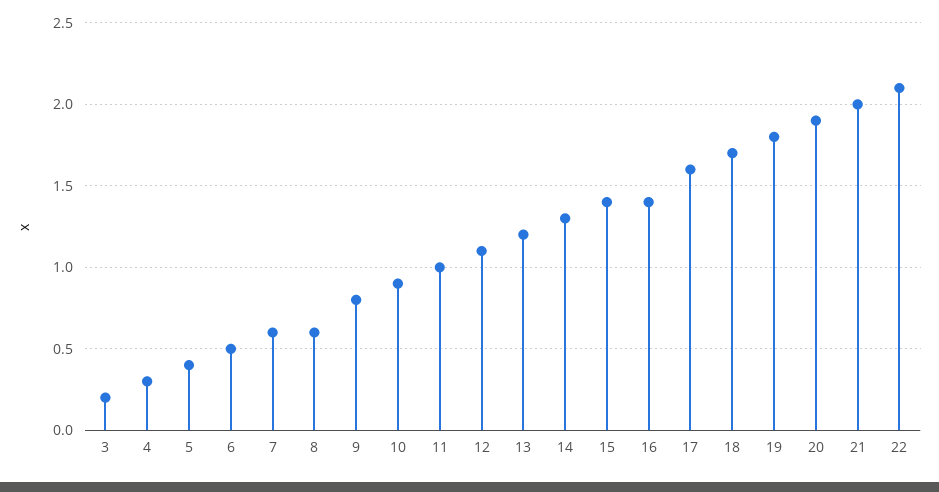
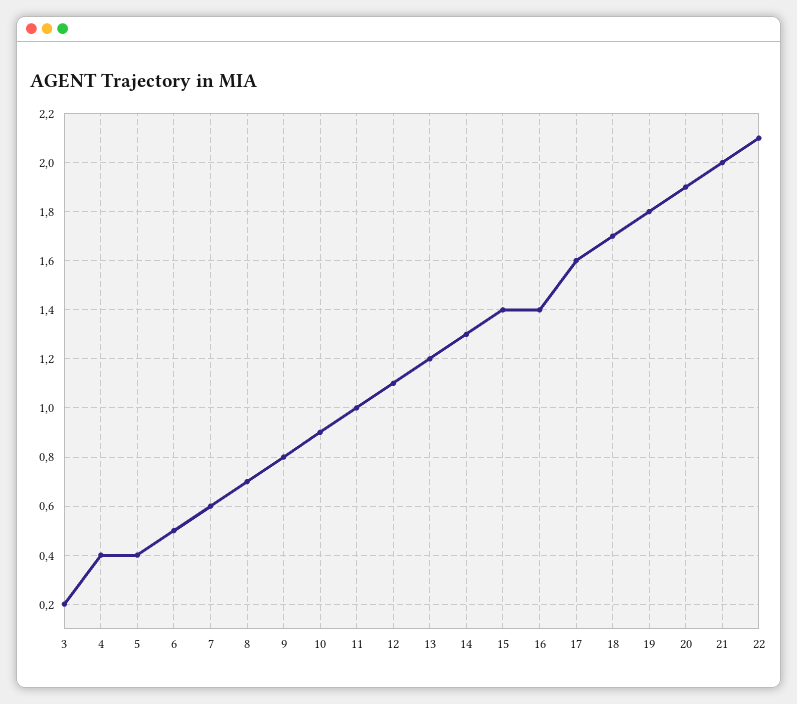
  {
    "3": 0.2,
-   "4": 0.3,
+   "4": 0.4,
    "5": 0.4,
    "6": 0.5,
    "7": 0.6,
-   "8": 0.6,
+   "8": 0.7,
    "9": 0.8,
    "10": 0.9,
    "11": 1,
    "12": 1.1,
    "13": 1.2,
    "14": 1.3,
    "15": 1.4,
    "16": 1.4,
    "17": 1.6,
    "18": 1.7,
    "19": 1.8,
    "20": 1.9,
    "21": 2,
    "22": 2.1
  }

